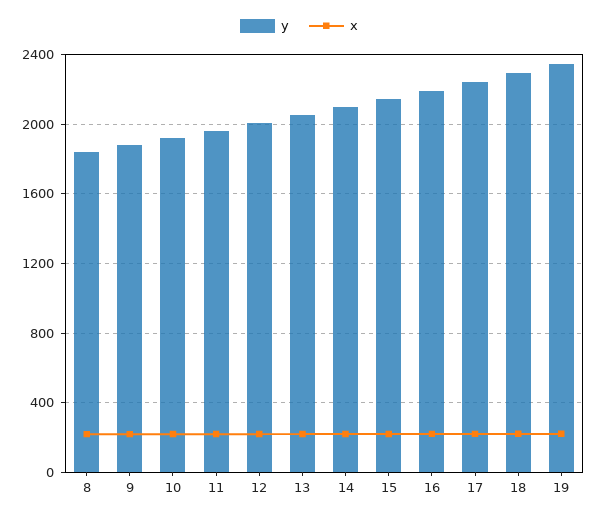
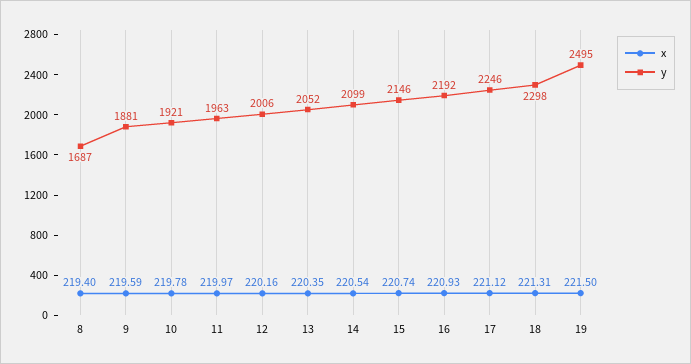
  {
    "y": {
-     "8": 1850,
+     "8": 1687,
      "9": 1881,
      "10": 1921,
      "11": 1963,
      "12": 2006,
      "13": 2052,
      "14": 2099,
      "15": 2146,
      "16": 2192,
      "17": 2246,
      "18": 2298,
-     "19": 2350
+     "19": 2495
    },
    "x": {
      "8": 219.4,
      "9": 219.59,
      "10": 219.78,
      "11": 219.97,
      "12": 220.16,
      "13": 220.35,
      "14": 220.54,
      "15": 220.74,
      "16": 220.93,
      "17": 221.12,
      "18": 221.31,
      "19": 221.5
    }
  }

